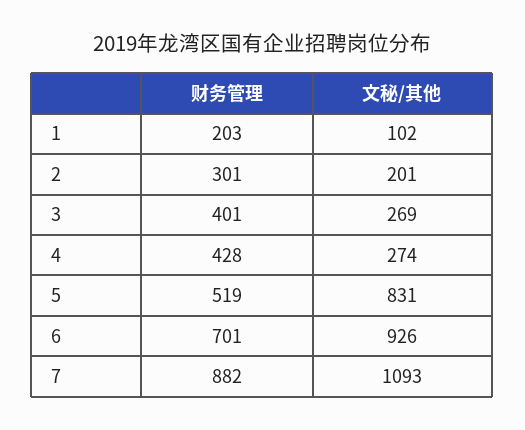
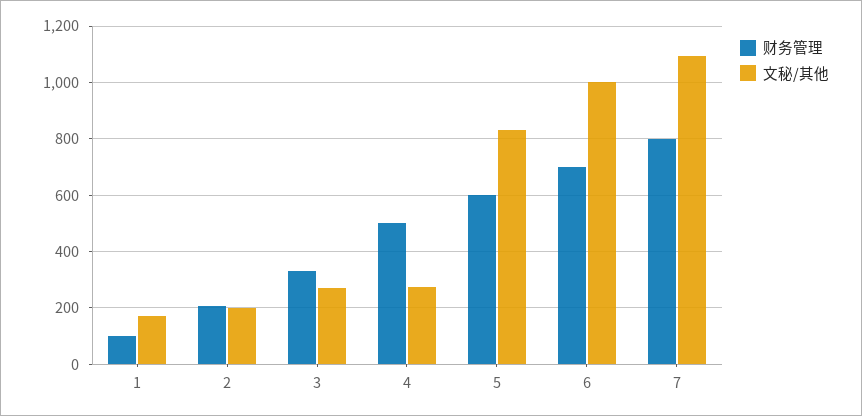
  {
    "财务管理": {
-     "1": 203,
+     "1": 100,
-     "2": 301,
+     "2": 200,
-     "3": 401,
+     "3": 325,
-     "4": 428,
+     "4": 500,
-     "5": 519,
+     "5": 600,
      "6": 701,
-     "7": 882
+     "7": 800
    },
    "文秘/其他": {
-     "1": 102,
+     "1": 175,
      "2": 201,
      "3": 269,
      "4": 274,
      "5": 831,
-     "6": 926,
+     "6": 1000,
      "7": 1093
    }
  }

